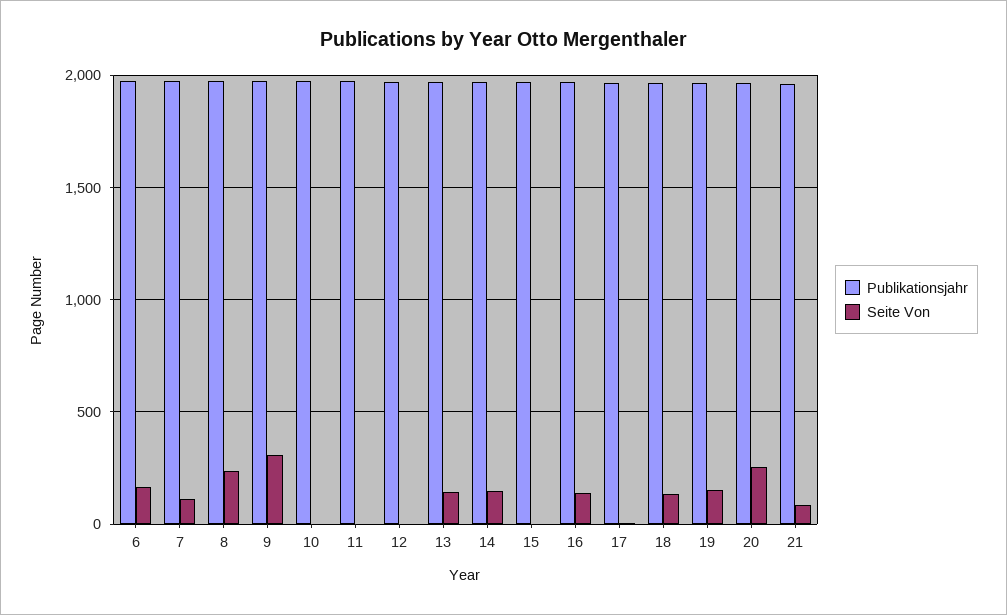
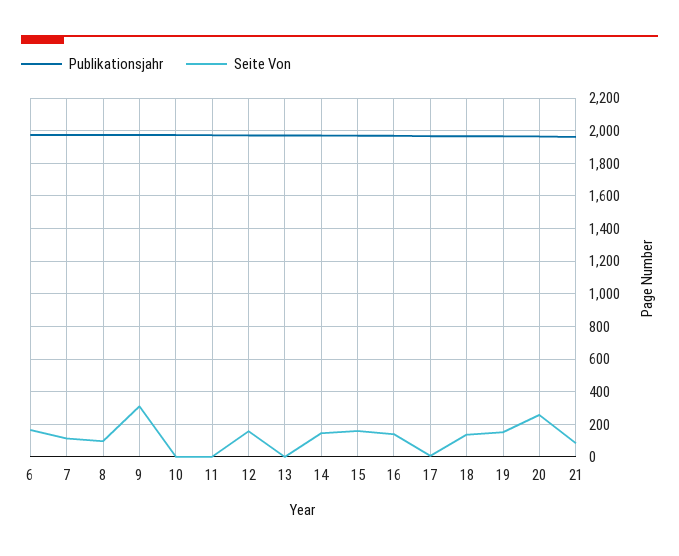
  {
    "Publikationsjahr": {
      "6": 2000,
      "7": 2000,
      "8": 2000,
      "9": 2000,
      "10": 1950,
      "11": 1950,
      "12": 1950,
      "13": 1950,
      "14": 1950,
      "15": 1950,
      "16": 1950,
      "17": 1950,
      "18": 1950,
      "19": 1950,
      "20": 1950,
      "21": 1950
    },
    "Seite Von": {
      "6": 150,
      "7": 100,
-     "8": 250,
+     "8": 100,
      "9": 300,
      "10": 0,
      "11": 0,
-     "12": 0,
+     "12": 150,
-     "13": 150,
+     "13": 0,
      "14": 150,
-     "15": 0,
+     "15": 150,
      "16": 150,
      "17": 0,
      "18": 150,
      "19": 150,
      "20": 250,
      "21": 100
    }
  }

